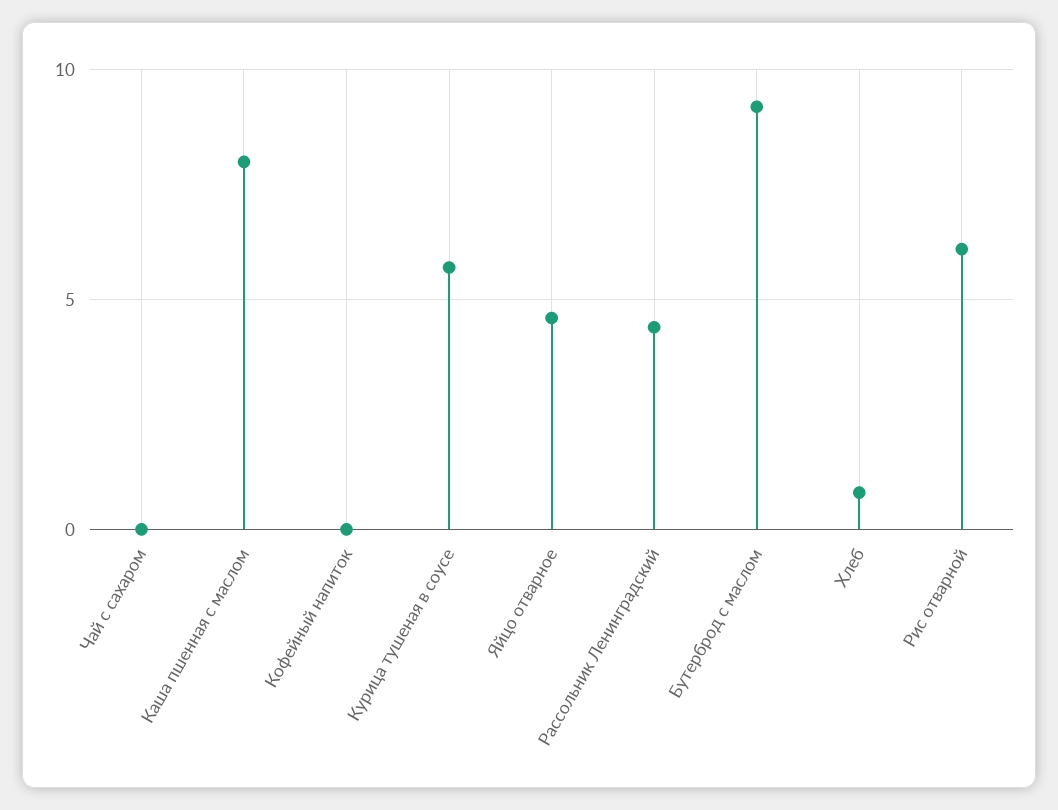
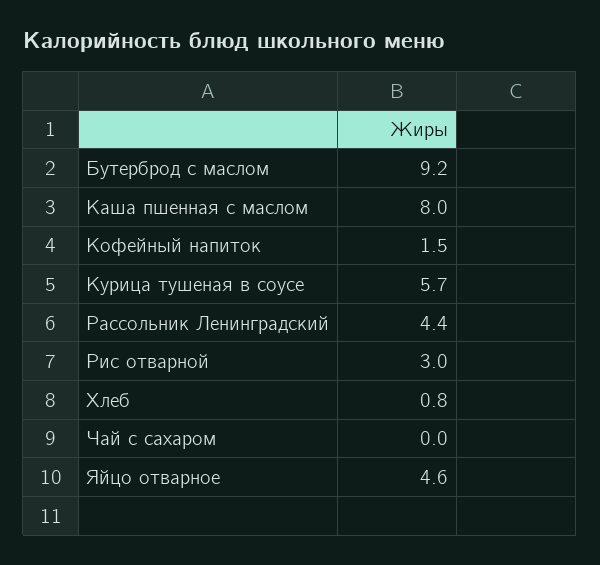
  {
    "Чай с сахаром": 0,
    "Каша пшенная с маслом": 8,
-   "Кофейный напиток": 0,
+   "Кофейный напиток": 1.5,
    "Курица тушеная в соусе": 5.7,
    "Яйцо отварное": 4.6,
    "Рассольник Ленинградский": 4.4,
    "Бутерброд с маслом": 9.2,
    "Хлеб": 0.8,
-   "Рис отварной": 6
+   "Рис отварной": 3
  }

